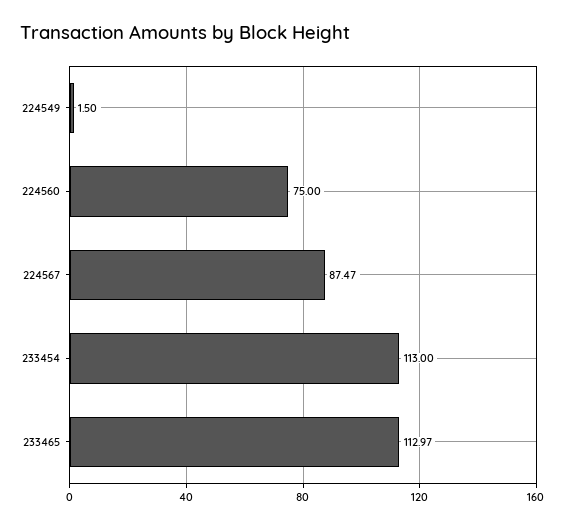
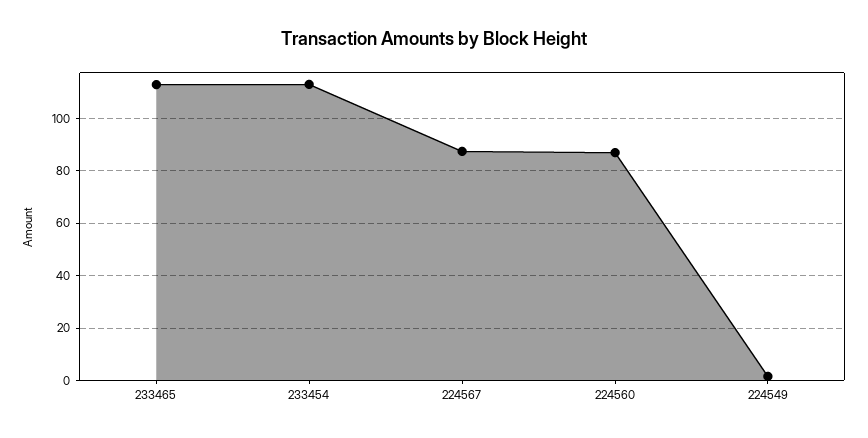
  {
    "224549": 1.5,
-   "224560": 75,
+   "224560": 87.5,
    "224567": 87.47,
    "233454": 113,
    "233465": 112.97
  }

